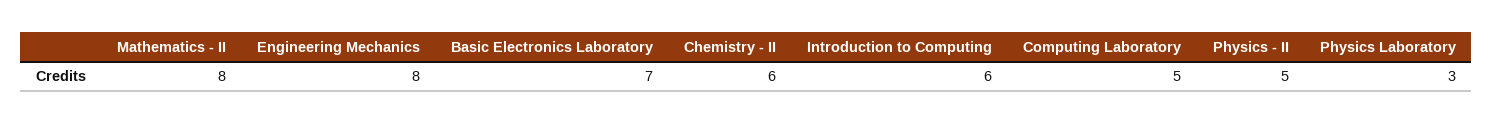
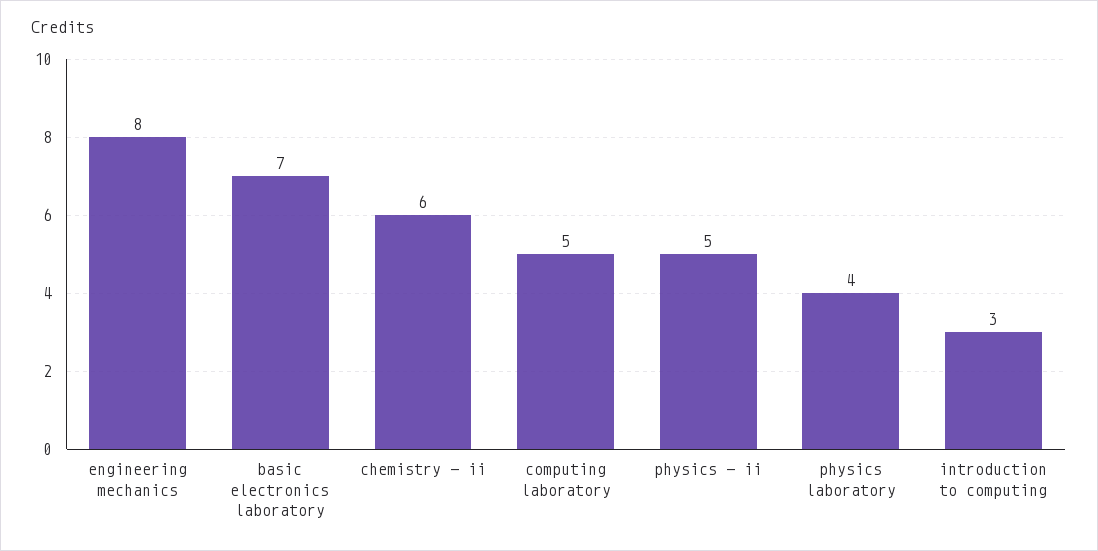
  {
-   "Mathematics - II": 8,
    "Engineering Mechanics": 8,
    "Basic Electronics Laboratory": 7,
    "Chemistry - II": 6,
-   "Introduction to Computing": 6,
+   "Introduction to Computing": 3,
    "Computing Laboratory": 5,
    "Physics - II": 5,
-   "Physics Laboratory": 3
+   "Physics Laboratory": 4
  }

